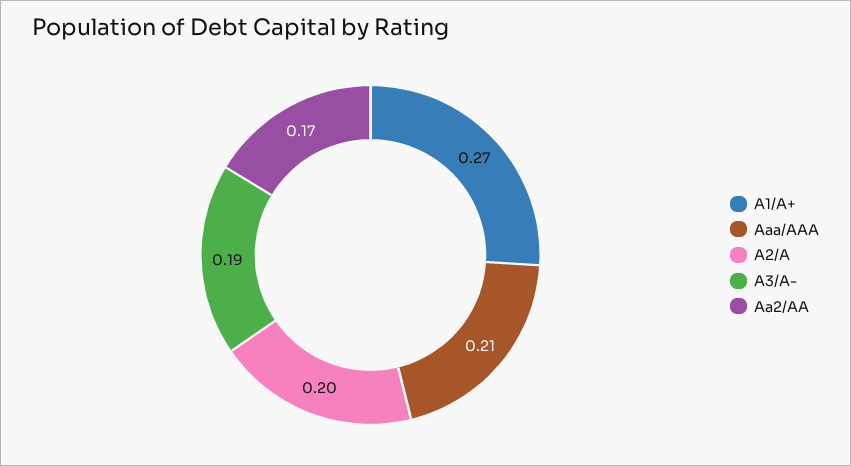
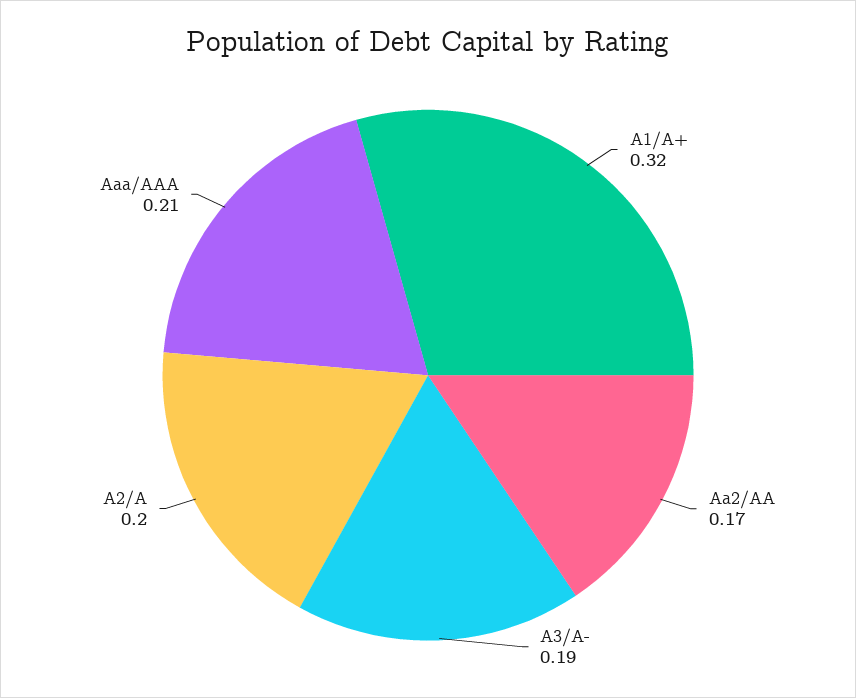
  {
-   "A1/A+": 0.27,
+   "A1/A+": 0.32,
    "Aaa/AAA": 0.21,
    "A2/A": 0.2,
    "A3/A-": 0.19,
    "Aa2/AA": 0.17
  }

